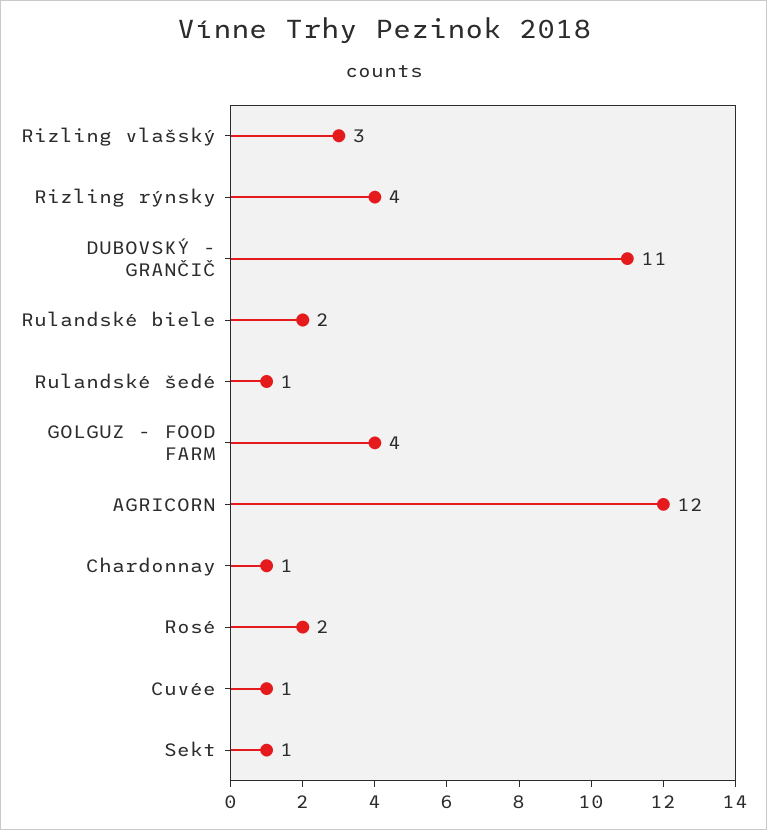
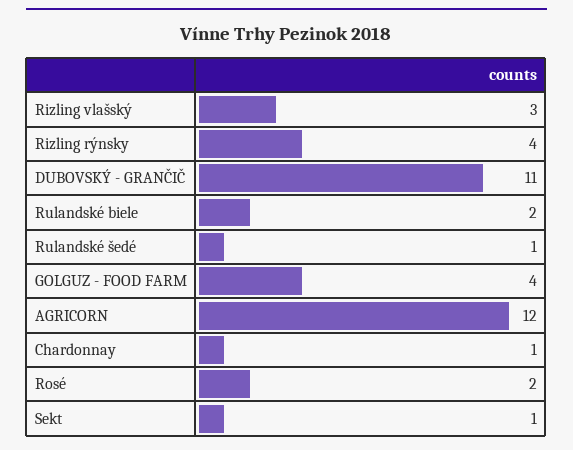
  {
    "Rizling vlašský": 3,
    "Rizling rýnsky": 4,
    "DUBOVSKÝ - GRANČIČ": 11,
    "Rulandské biele": 2,
    "Rulandské šedé": 1,
    "GOLGUZ - FOOD FARM": 4,
    "AGRICORN": 12,
    "Chardonnay": 1,
    "Rosé": 2,
-   "Cuvée": 1,
    "Sekt": 1
  }

